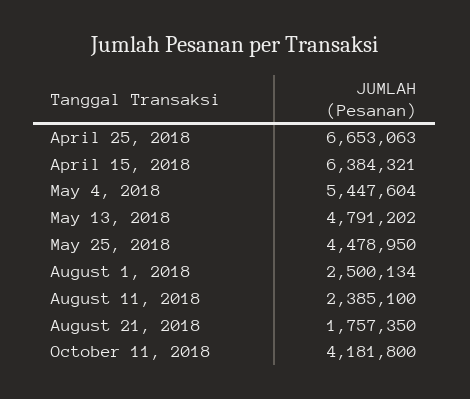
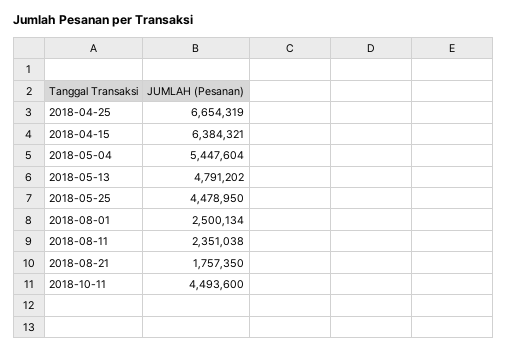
  {
-   "April 25, 2018": 6653063,
+   "April 25, 2018": 6654319,
    "April 15, 2018": 6384321,
    "May 4, 2018": 5447604,
    "May 13, 2018": 4791202,
    "May 25, 2018": 4478950,
    "August 1, 2018": 2500134,
-   "August 11, 2018": 2385100,
+   "August 11, 2018": 2351038,
    "August 21, 2018": 1757350,
-   "October 11, 2018": 4181800
+   "October 11, 2018": 4493600
  }

